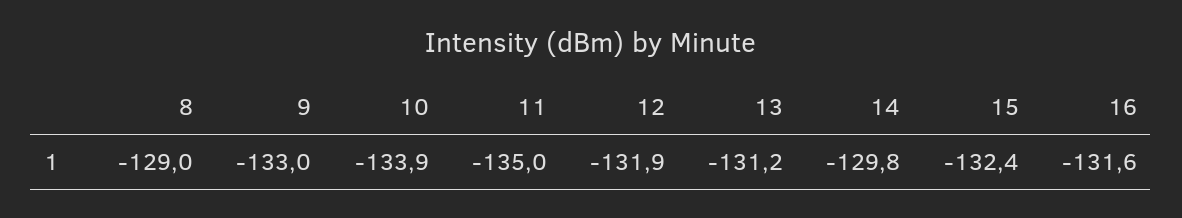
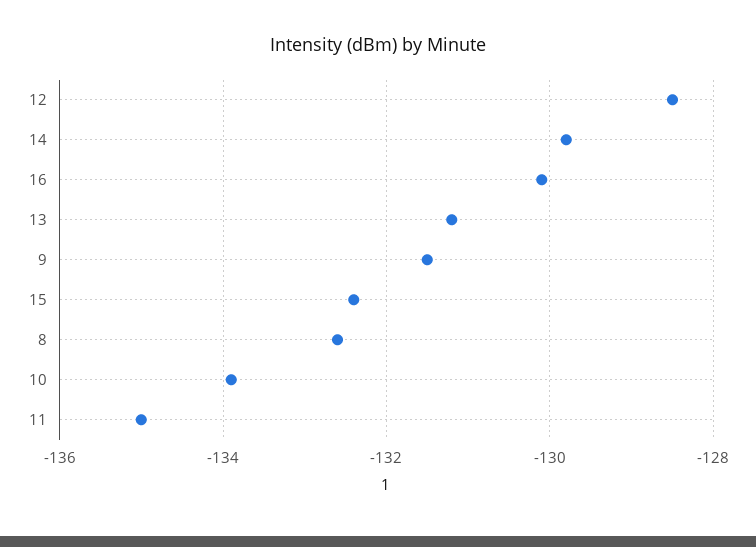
  {
-   "8": -129,
+   "8": -132.5,
-   "9": -133,
+   "9": -131.5,
    "10": -133.9,
    "11": -135,
-   "12": -131.9,
+   "12": -128.5,
    "13": -131.2,
    "14": -129.8,
    "15": -132.4,
-   "16": -131.6
+   "16": -130
  }

